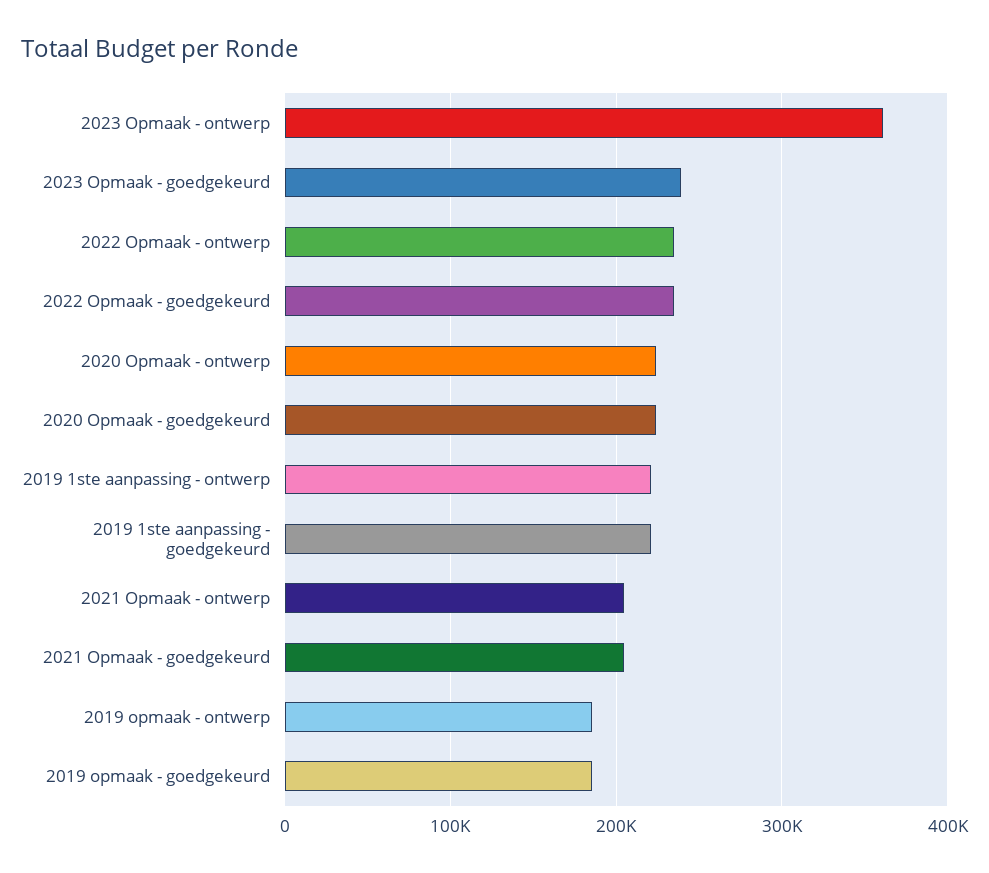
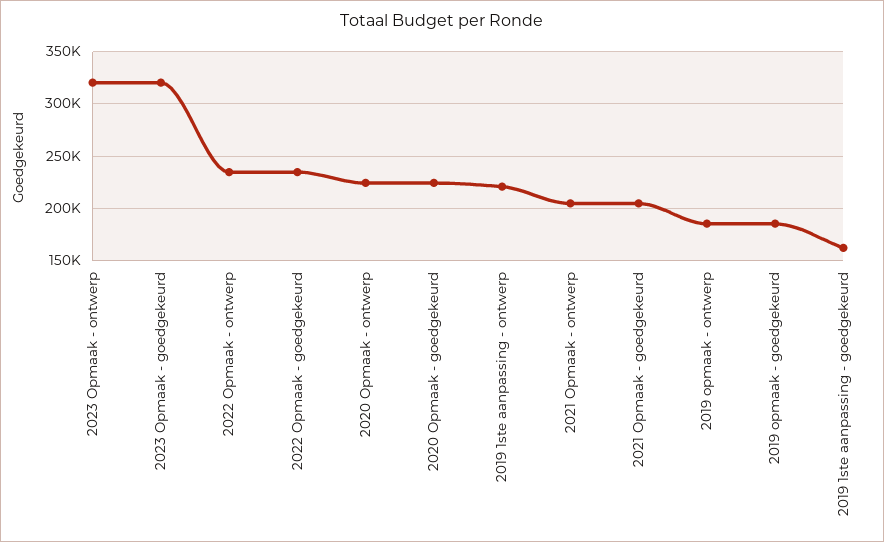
  {
-   "2023 Opmaak - ontwerp": 360000,
+   "2023 Opmaak - ontwerp": 320000,
-   "2023 Opmaak - goedgekeurd": 240000,
+   "2023 Opmaak - goedgekeurd": 320000,
    "2022 Opmaak - ontwerp": 230000,
    "2022 Opmaak - goedgekeurd": 230000,
    "2020 Opmaak - ontwerp": 220000,
    "2020 Opmaak - goedgekeurd": 220000,
    "2019 1ste aanpassing - ontwerp": 220000,
-   "2019 1ste aanpassing - goedgekeurd": 220000,
+   "2019 1ste aanpassing - goedgekeurd": 160000,
    "2021 Opmaak - ontwerp": 200000,
    "2021 Opmaak - goedgekeurd": 200000,
    "2019 opmaak - ontwerp": 190000,
    "2019 opmaak - goedgekeurd": 190000
  }

